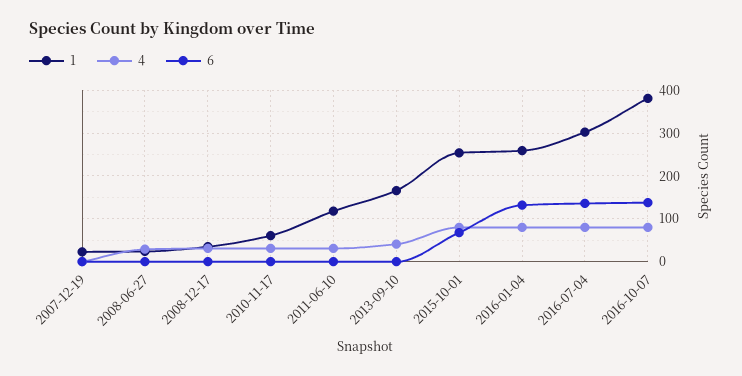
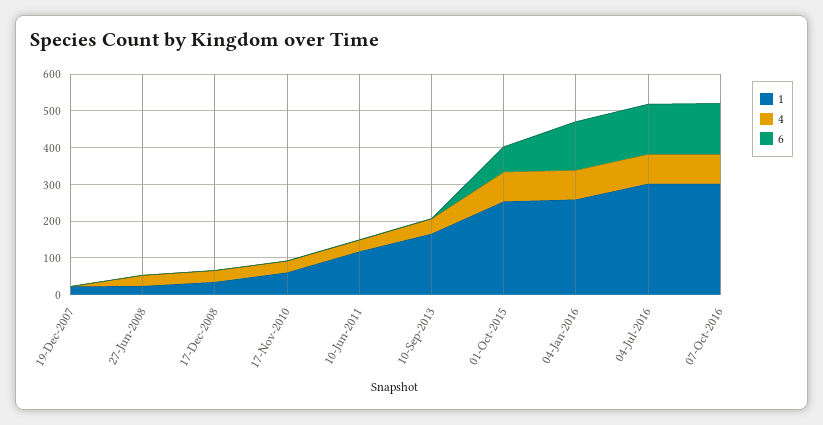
  {
    "1": {
      "2007-12-19": 20,
      "2008-06-27": 20,
      "2008-12-17": 40,
      "2010-11-17": 60,
      "2011-06-10": 120,
      "2013-09-10": 160,
      "2015-10-01": 260,
      "2016-01-04": 260,
      "2016-07-04": 300,
-     "2016-10-07": 380
+     "2016-10-07": 300
    },
    "4": {
      "2007-12-19": 0,
      "2008-06-27": 20,
      "2008-12-17": 40,
      "2010-11-17": 40,
      "2011-06-10": 40,
      "2013-09-10": 40,
      "2015-10-01": 80,
      "2016-01-04": 80,
      "2016-07-04": 80,
      "2016-10-07": 80
    },
    "6": {
      "2007-12-19": 0,
      "2008-06-27": 0,
      "2008-12-17": 0,
      "2010-11-17": 0,
      "2011-06-10": 0,
      "2013-09-10": 0,
      "2015-10-01": 60,
      "2016-01-04": 140,
      "2016-07-04": 140,
      "2016-10-07": 140
    }
  }

